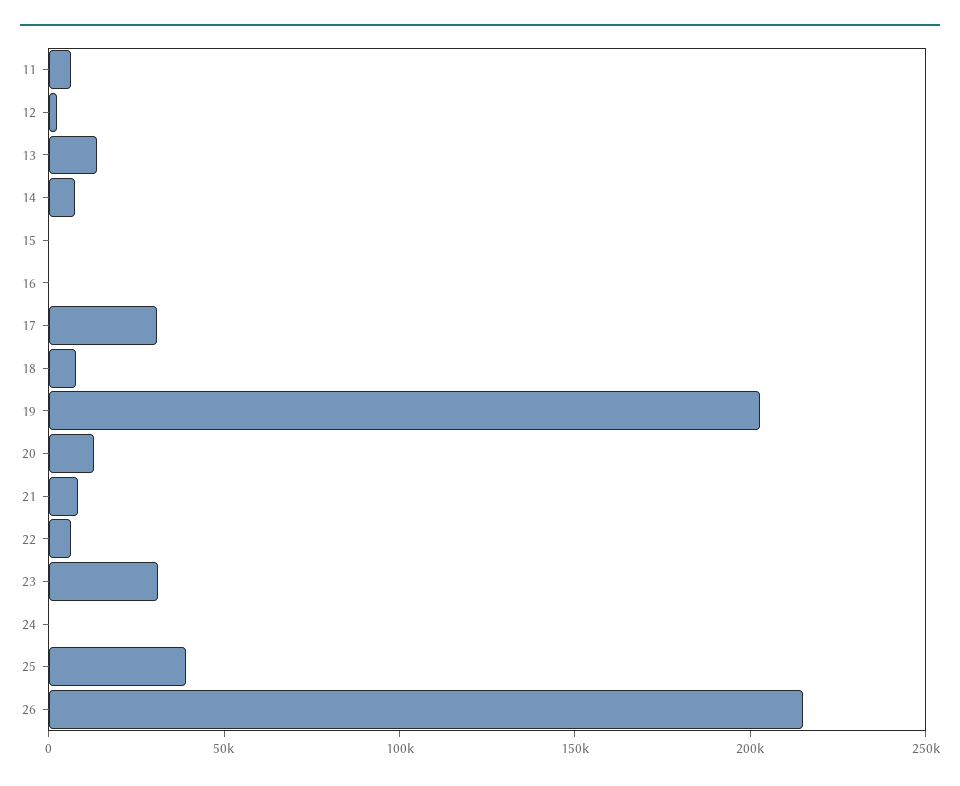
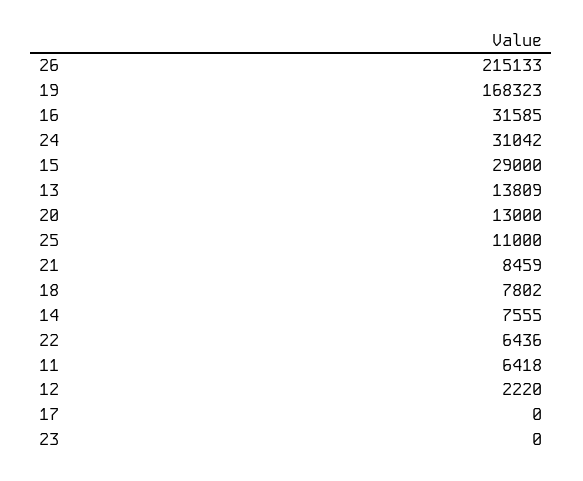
  {
    "11": 6418,
    "12": 2220,
    "13": 13809,
    "14": 7555,
-   "15": 0,
+   "15": 29000,
-   "16": 0,
+   "16": 31585,
-   "17": 30000,
+   "17": 0,
    "18": 7802,
-   "19": 200000,
+   "19": 168323,
    "20": 13000,
    "21": 8459,
    "22": 6436,
-   "23": 30000,
+   "23": 0,
-   "24": 0,
+   "24": 31042,
-   "25": 40000,
+   "25": 11000,
    "26": 215133
  }

